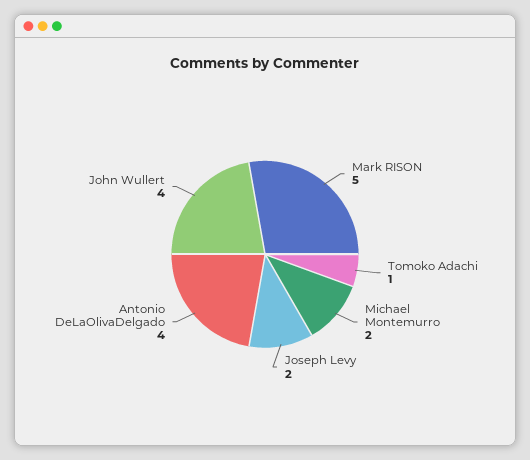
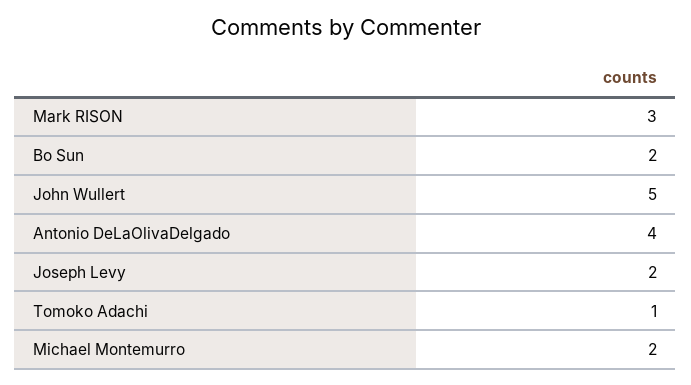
  {
-   "Mark RISON": 5,
+   "Mark RISON": 3,
    "Tomoko Adachi": 1,
    "Michael Montemurro": 2,
    "Joseph Levy": 2,
    "Antonio DeLaOlivaDelgado": 4,
-   "John Wullert": 4
+   "John Wullert": 5,
+   "Bo Sun": 2
  }

